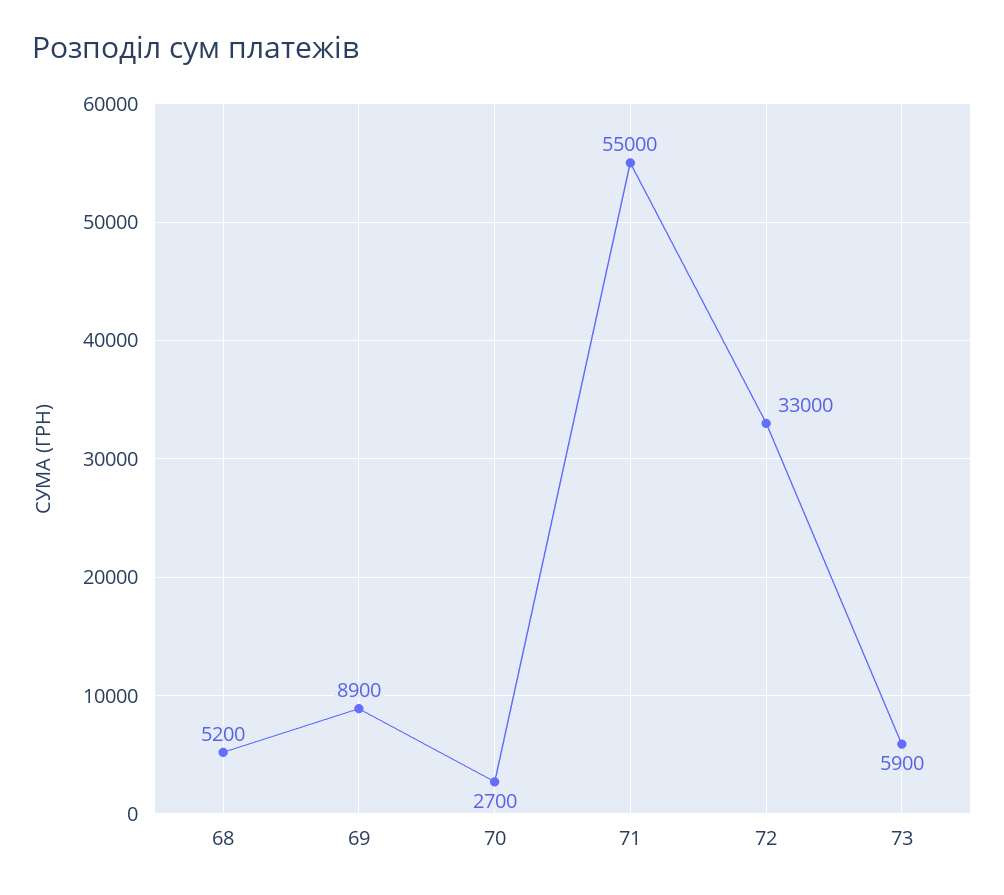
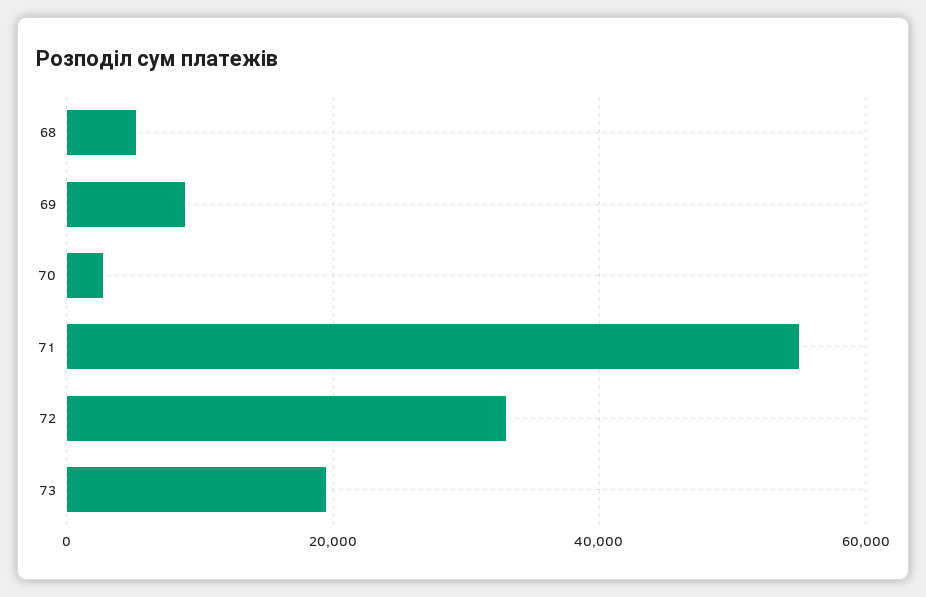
  {
    "68": 5200,
    "69": 8900,
    "70": 2700,
    "71": 55000,
    "72": 33000,
-   "73": 5900
+   "73": 20000
  }

